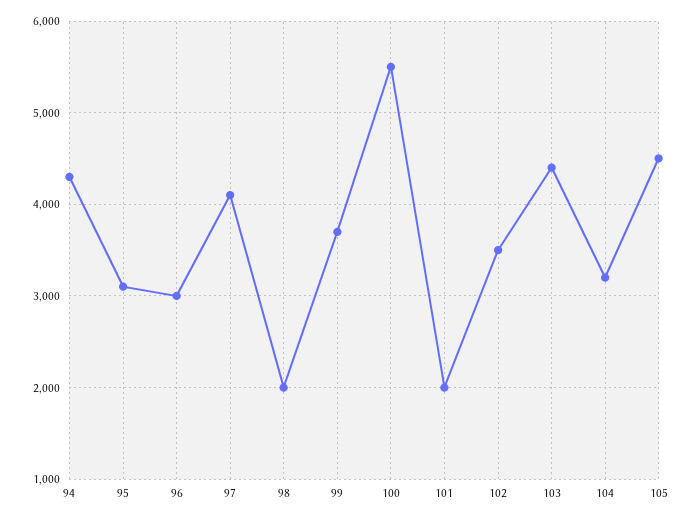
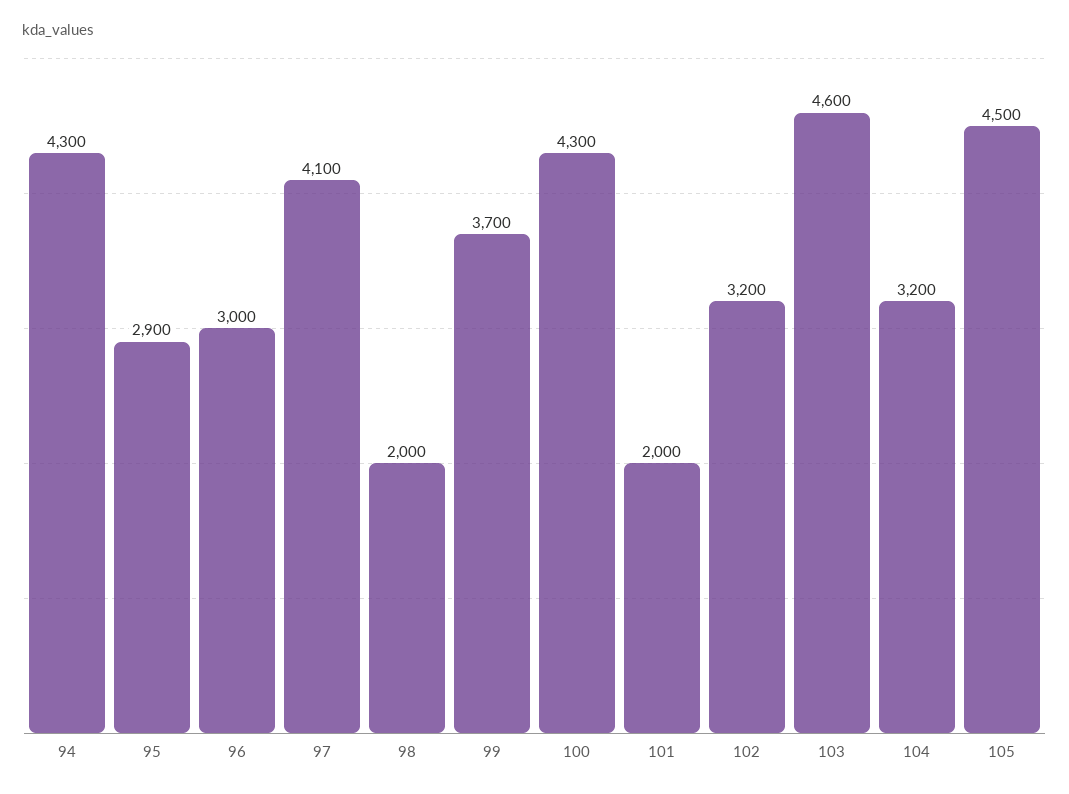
  {
    "94": 4300,
-   "95": 3100,
+   "95": 2900,
    "96": 3000,
    "97": 4100,
    "98": 2000,
    "99": 3700,
-   "100": 5500,
+   "100": 4300,
    "101": 2000,
-   "102": 3500,
+   "102": 3200,
-   "103": 4400,
+   "103": 4600,
    "104": 3200,
    "105": 4500
  }

